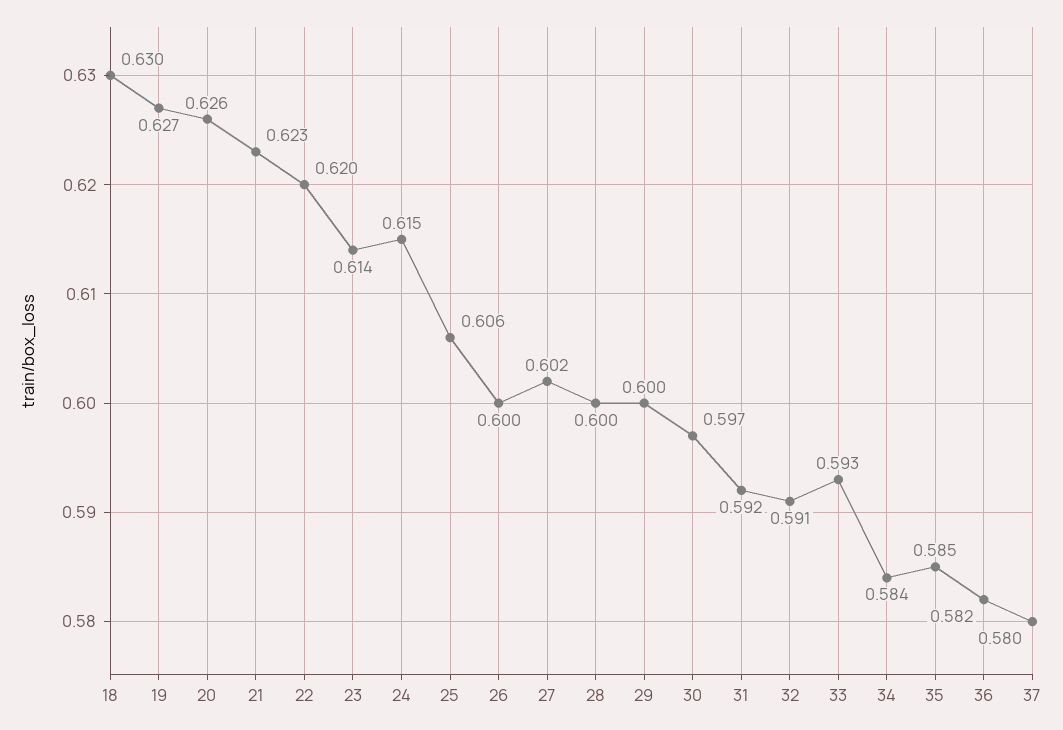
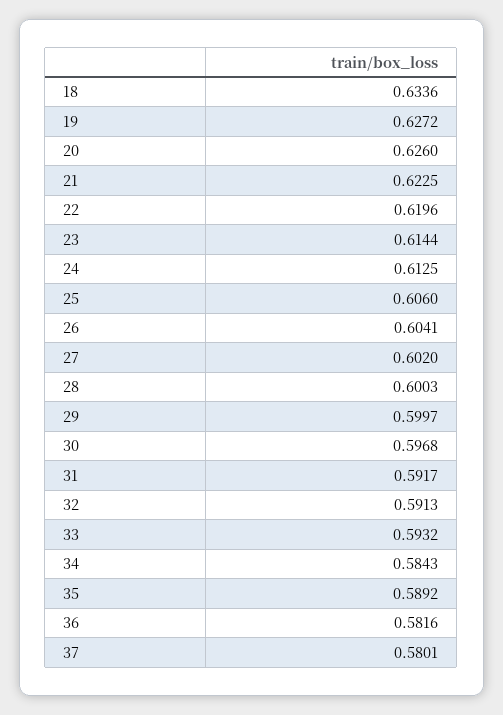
  {
-   "18": 0.63,
+   "18": 0.6336,
    "19": 0.6272,
    "20": 0.626,
    "21": 0.6225,
    "22": 0.6196,
    "23": 0.6144,
-   "24": 0.615,
+   "24": 0.6125,
    "25": 0.606,
-   "26": 0.6,
+   "26": 0.6041,
    "27": 0.602,
    "28": 0.6003,
    "29": 0.5997,
    "30": 0.5968,
    "31": 0.5917,
    "32": 0.5913,
    "33": 0.5932,
    "34": 0.5843,
-   "35": 0.585,
+   "35": 0.5892,
    "36": 0.5816,
    "37": 0.5801
  }

